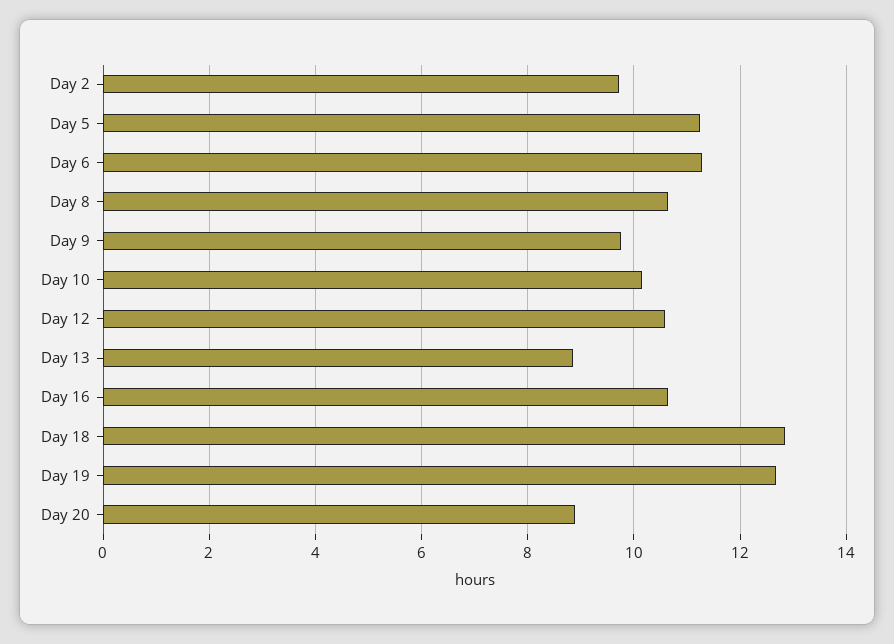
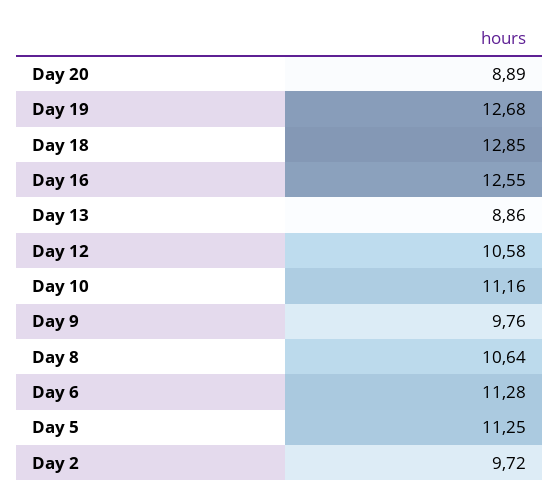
  {
    "Day 2": 9.72,
    "Day 5": 11.25,
    "Day 6": 11.28,
    "Day 8": 10.64,
    "Day 9": 9.76,
-   "Day 10": 10.2,
+   "Day 10": 11.16,
    "Day 12": 10.58,
    "Day 13": 8.86,
-   "Day 16": 10.6,
+   "Day 16": 12.55,
    "Day 18": 12.85,
    "Day 19": 12.68,
    "Day 20": 8.89
  }

